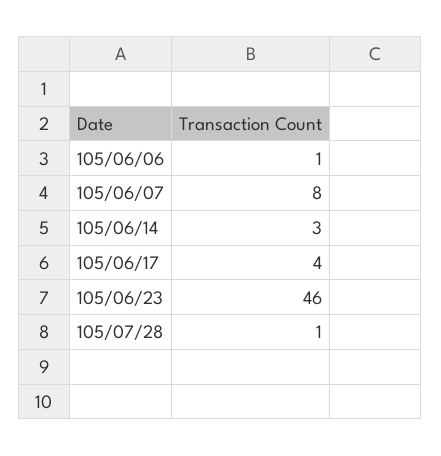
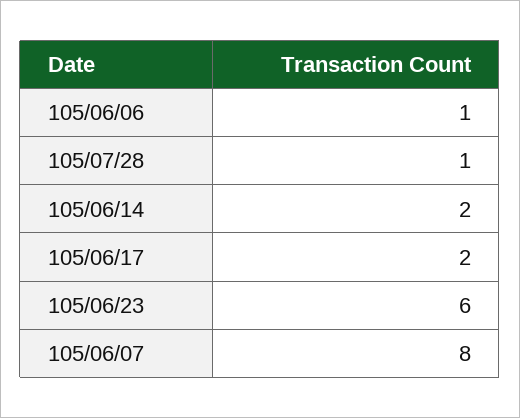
  {
    "105/06/06": 1,
    "105/06/07": 8,
-   "105/06/14": 3,
+   "105/06/14": 2,
-   "105/06/17": 4,
+   "105/06/17": 2,
-   "105/06/23": 46,
+   "105/06/23": 6,
    "105/07/28": 1
  }

